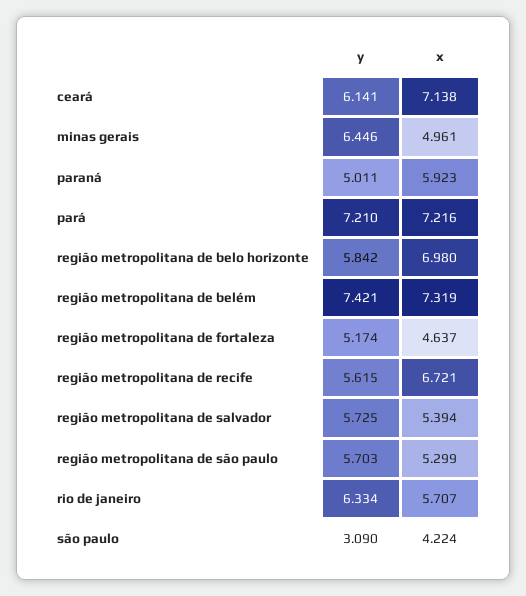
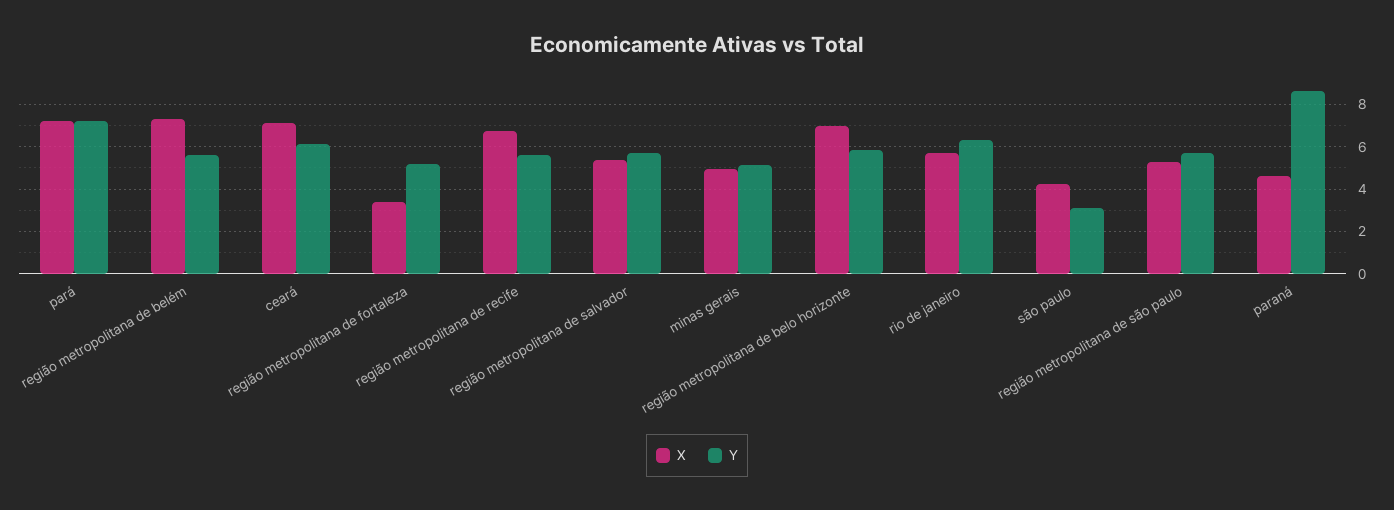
  {
    "y": {
      "ceará": 6.141,
-     "minas gerais": 6.446,
+     "minas gerais": 5,
-     "paraná": 5.011,
+     "paraná": 8.5,
      "pará": 7.21,
      "região metropolitana de belo horizonte": 5.842,
-     "região metropolitana de belém": 7.421,
+     "região metropolitana de belém": 5.5,
      "região metropolitana de fortaleza": 5.174,
      "região metropolitana de recife": 5.615,
      "região metropolitana de salvador": 5.725,
      "região metropolitana de são paulo": 5.703,
      "rio de janeiro": 6.334,
      "são paulo": 3.09
    },
    "x": {
      "ceará": 7.138,
      "minas gerais": 4.961,
-     "paraná": 5.923,
+     "paraná": 4.5,
      "pará": 7.216,
      "região metropolitana de belo horizonte": 6.98,
      "região metropolitana de belém": 7.319,
-     "região metropolitana de fortaleza": 4.637,
+     "região metropolitana de fortaleza": 3.5,
      "região metropolitana de recife": 6.721,
      "região metropolitana de salvador": 5.394,
      "região metropolitana de são paulo": 5.299,
      "rio de janeiro": 5.707,
      "são paulo": 4.224
    }
  }

